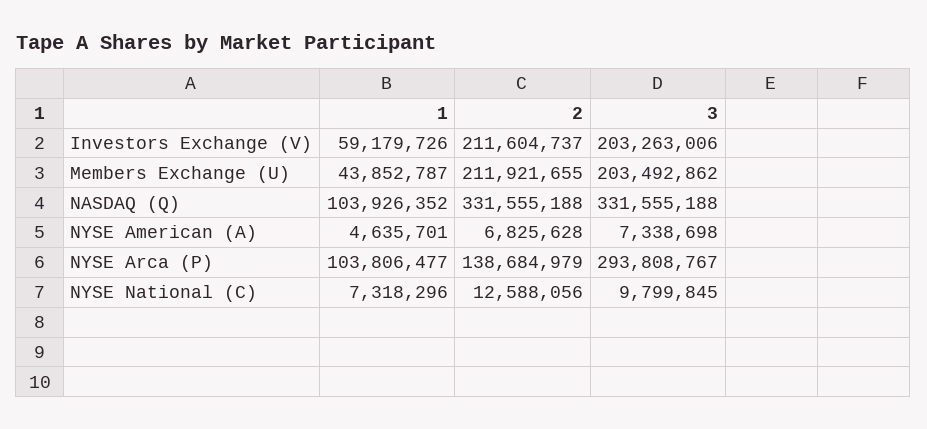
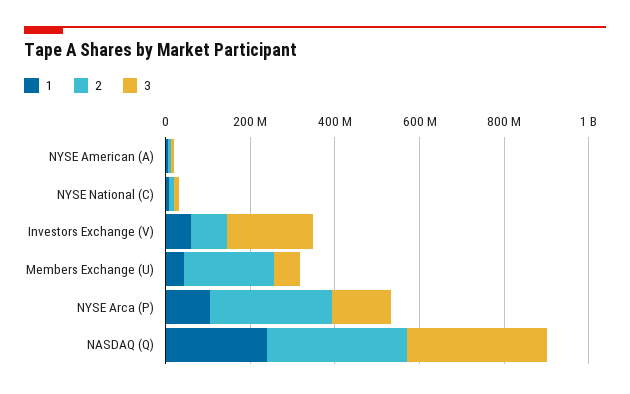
  {
    "1": {
      "Investors Exchange (V)": 59179726,
      "Members Exchange (U)": 43852787,
-     "NASDAQ (Q)": 103926352,
+     "NASDAQ (Q)": 250000000,
      "NYSE American (A)": 4635701,
      "NYSE Arca (P)": 103806477,
      "NYSE National (C)": 7318296
    },
    "2": {
-     "Investors Exchange (V)": 211604737,
+     "Investors Exchange (V)": 100000000,
      "Members Exchange (U)": 211921655,
      "NASDAQ (Q)": 331555188,
      "NYSE American (A)": 6825628,
-     "NYSE Arca (P)": 138684979,
+     "NYSE Arca (P)": 300000000,
      "NYSE National (C)": 12588056
    },
    "3": {
      "Investors Exchange (V)": 203263006,
-     "Members Exchange (U)": 203492862,
+     "Members Exchange (U)": 50000000,
      "NASDAQ (Q)": 331555188,
      "NYSE American (A)": 7338698,
-     "NYSE Arca (P)": 293808767,
+     "NYSE Arca (P)": 150000000,
      "NYSE National (C)": 9799845
    }
  }

